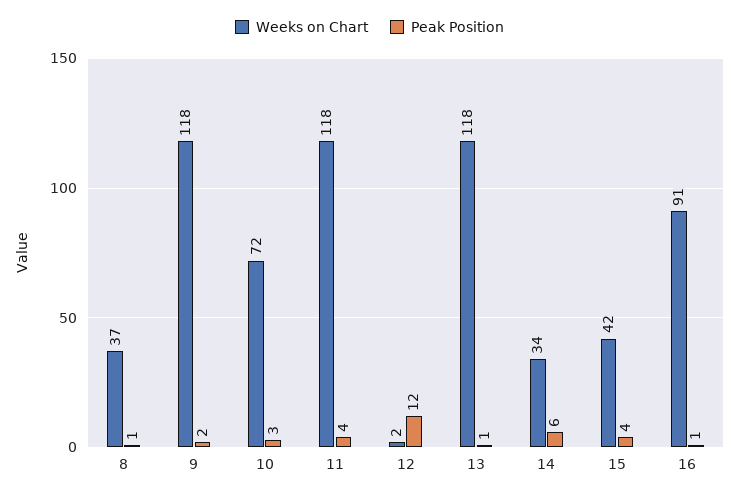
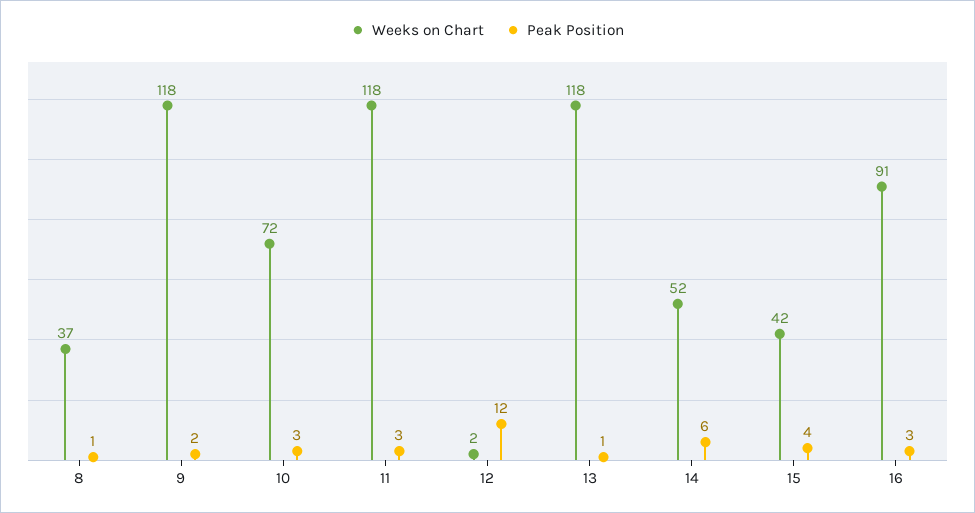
  {
    "Weeks on Chart": {
      "8": 37,
      "9": 118,
      "10": 72,
      "11": 118,
      "12": 2,
      "13": 118,
-     "14": 34,
+     "14": 52,
      "15": 42,
      "16": 91
    },
    "Peak Position": {
      "8": 1,
      "9": 2,
      "10": 3,
-     "11": 4,
+     "11": 3,
      "12": 12,
      "13": 1,
      "14": 6,
      "15": 4,
-     "16": 1
+     "16": 3
    }
  }

